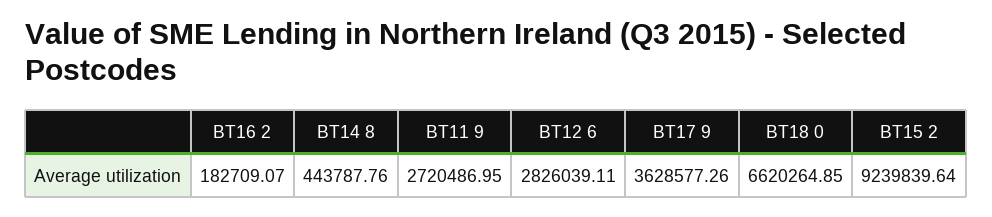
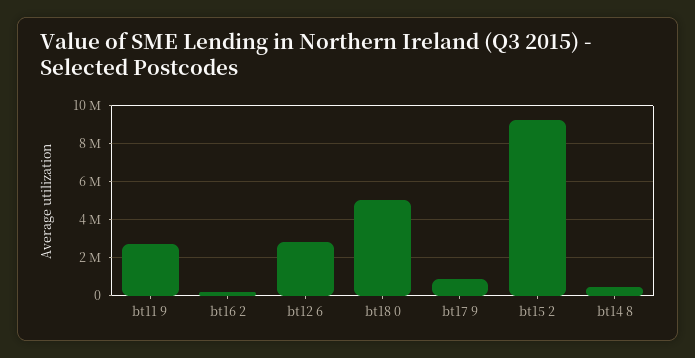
  {
    "BT16 2": 182709.07,
    "BT14 8": 443787.76,
    "BT11 9": 2720486.95,
    "BT12 6": 2826039.11,
-   "BT17 9": 3628577.26,
+   "BT17 9": 1000000,
-   "BT18 0": 6620264.85,
+   "BT18 0": 5000000,
    "BT15 2": 9239839.64
  }

